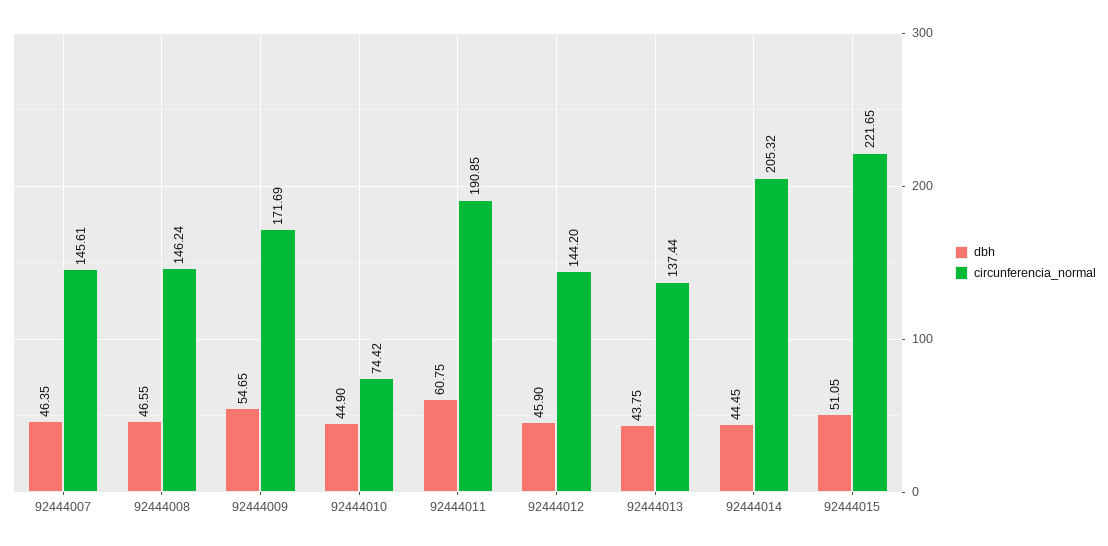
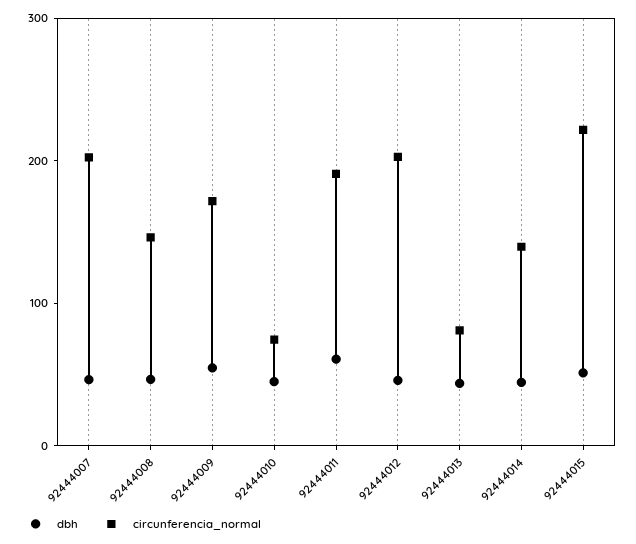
  {
    "dbh": {
      "92444007": 46.35,
      "92444008": 46.55,
      "92444009": 54.65,
      "92444010": 44.9,
      "92444011": 60.75,
      "92444012": 45.9,
      "92444013": 43.75,
      "92444014": 44.45,
      "92444015": 51.05
    },
    "circunferencia_normal": {
-     "92444007": 145.61,
+     "92444007": 200,
      "92444008": 146.24,
      "92444009": 171.69,
      "92444010": 74.42,
      "92444011": 190.85,
-     "92444012": 144.2,
+     "92444012": 200,
-     "92444013": 137.44,
+     "92444013": 80,
-     "92444014": 205.32,
+     "92444014": 140,
      "92444015": 221.65
    }
  }

